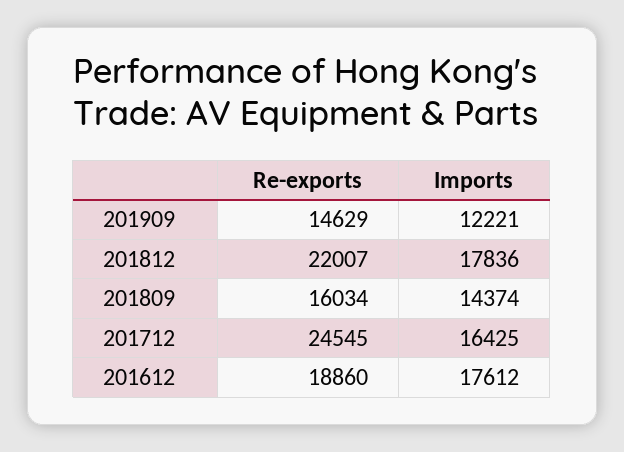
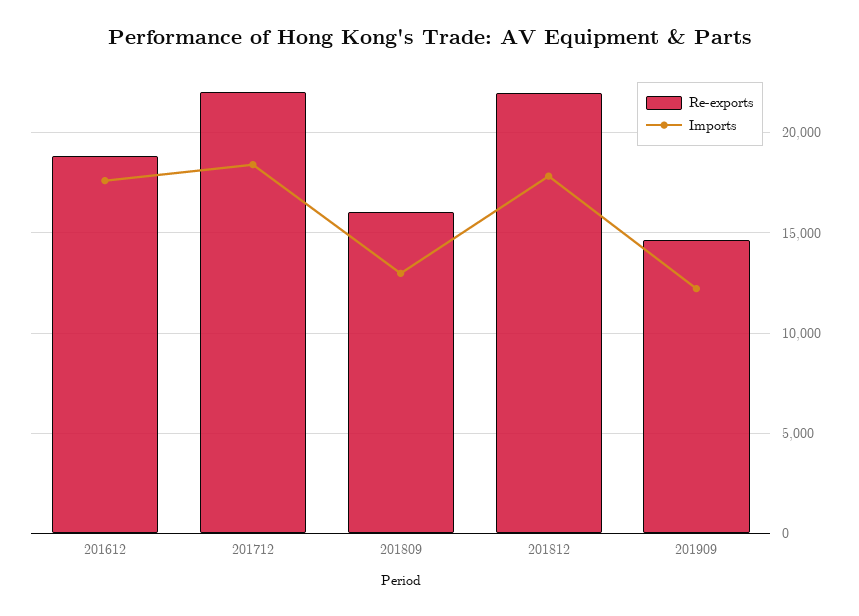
  {
    "Re-exports": {
      "201909": 14629,
      "201812": 22007,
      "201809": 16034,
-     "201712": 24545,
+     "201712": 22000,
      "201612": 18860
    },
    "Imports": {
      "201909": 12221,
      "201812": 17836,
-     "201809": 14374,
+     "201809": 13000,
-     "201712": 16425,
+     "201712": 18500,
      "201612": 17612
    }
  }

